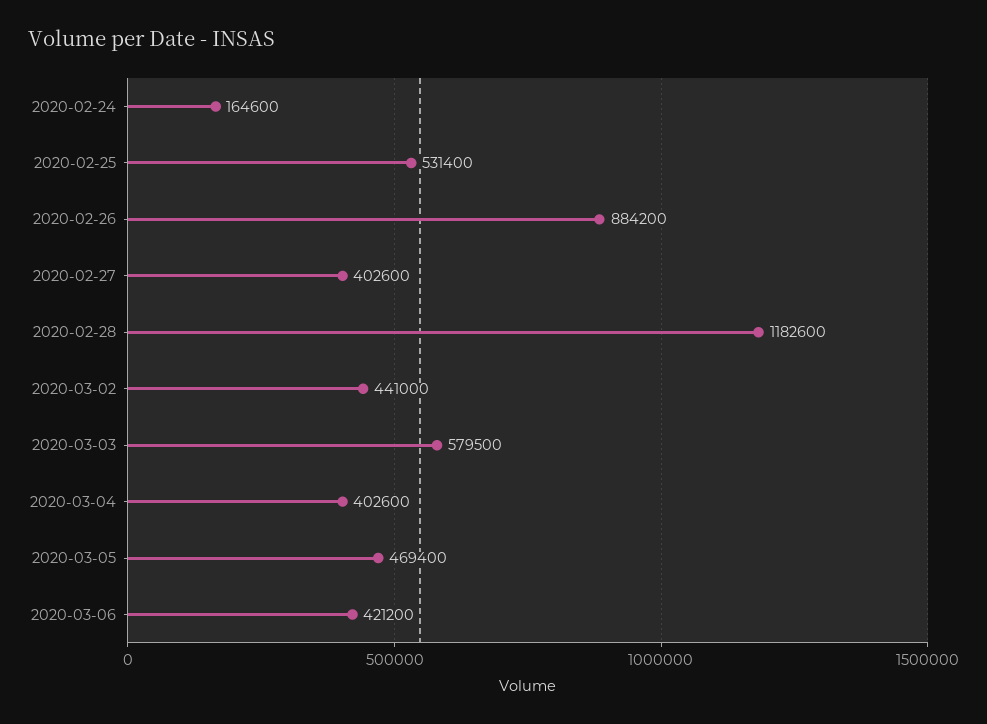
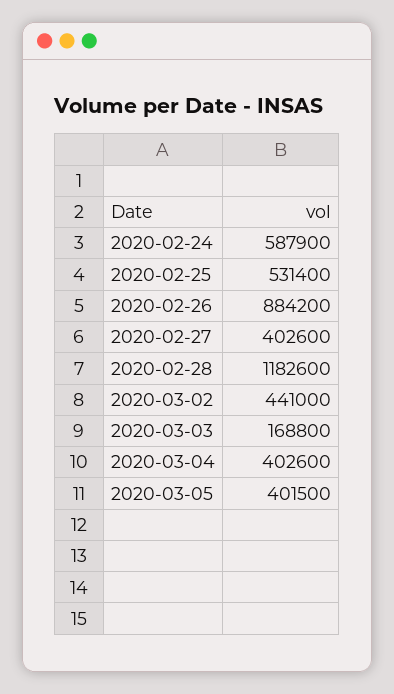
  {
-   "2020-02-24": 164600,
+   "2020-02-24": 587900,
    "2020-02-25": 531400,
    "2020-02-26": 884200,
    "2020-02-27": 402600,
    "2020-02-28": 1182600,
    "2020-03-02": 441000,
-   "2020-03-03": 579500,
+   "2020-03-03": 168800,
    "2020-03-04": 402600,
-   "2020-03-05": 469400,
+   "2020-03-05": 401500
-   "2020-03-06": 421200
  }

